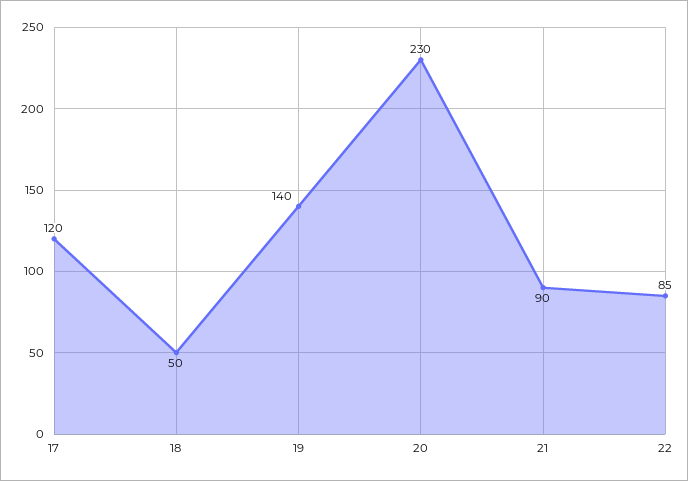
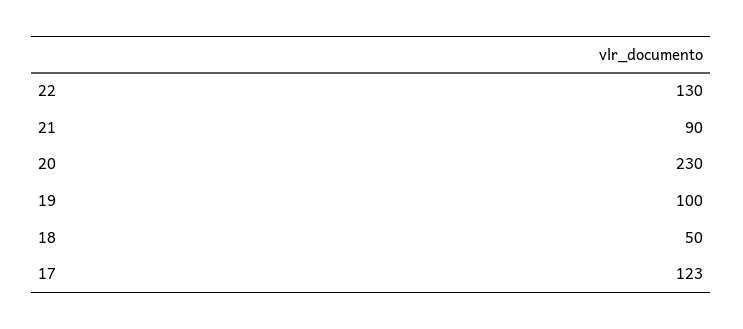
  {
-   "17": 120,
+   "17": 123,
    "18": 50,
-   "19": 140,
+   "19": 100,
    "20": 230,
    "21": 90,
-   "22": 85
+   "22": 130
  }

